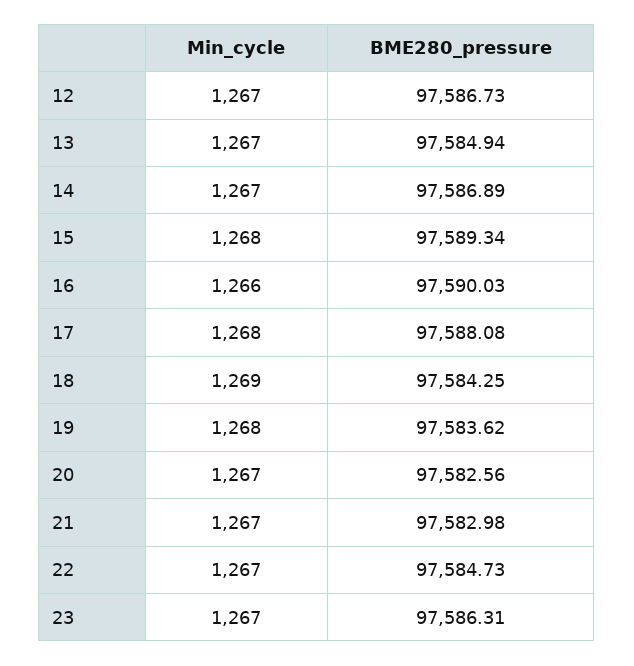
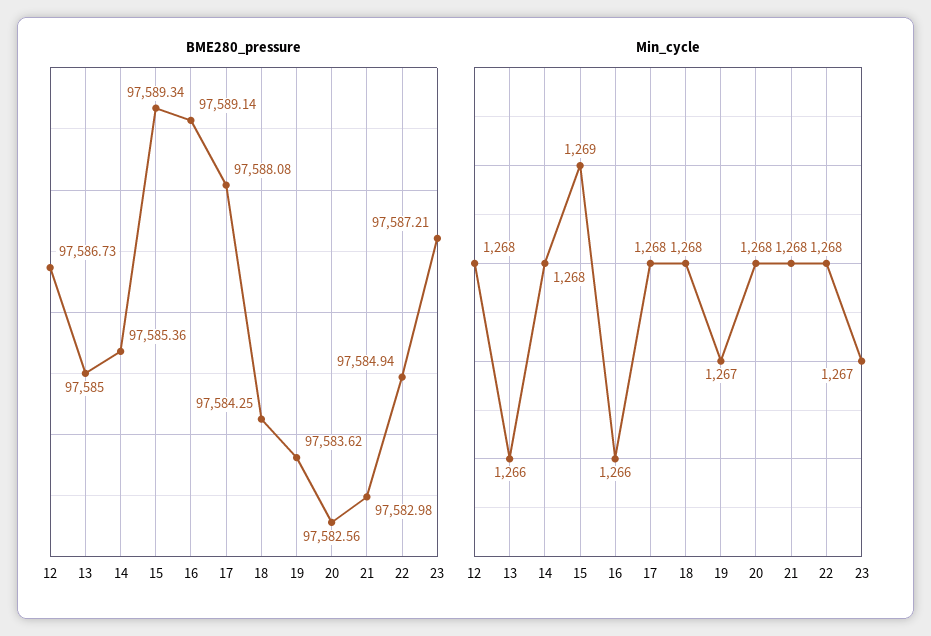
  {
    "Min_cycle": {
-     "12": 1267,
+     "12": 1268,
-     "13": 1267,
+     "13": 1266,
-     "14": 1267,
+     "14": 1268,
-     "15": 1268,
+     "15": 1269,
      "16": 1266,
      "17": 1268,
-     "18": 1269,
+     "18": 1268,
-     "19": 1268,
+     "19": 1267,
-     "20": 1267,
+     "20": 1268,
-     "21": 1267,
+     "21": 1268,
-     "22": 1267,
+     "22": 1268,
      "23": 1267
    },
    "BME280_pressure": {
      "12": 97586.73,
-     "13": 97584.94,
+     "13": 97585,
-     "14": 97586.89,
+     "14": 97585.36,
      "15": 97589.34,
-     "16": 97590.03,
+     "16": 97589.14,
      "17": 97588.08,
      "18": 97584.25,
      "19": 97583.62,
      "20": 97582.56,
      "21": 97582.98,
-     "22": 97584.73,
+     "22": 97584.94,
-     "23": 97586.31
+     "23": 97587.21
    }
  }

